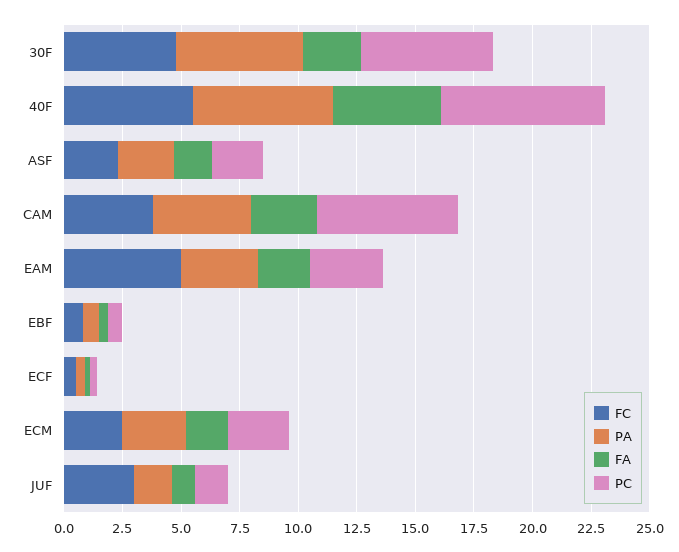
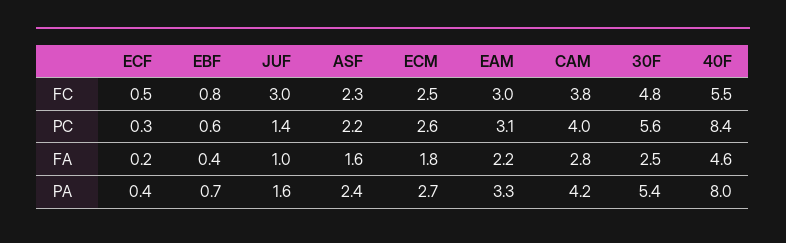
  {
    "FC": {
      "30F": 4.8,
      "40F": 5.5,
      "ASF": 2.3,
      "CAM": 3.8,
-     "EAM": 5,
+     "EAM": 3,
      "EBF": 0.8,
      "ECF": 0.5,
      "ECM": 2.5,
      "JUF": 3
    },
    "PA": {
      "30F": 5.4,
-     "40F": 6,
+     "40F": 8,
      "ASF": 2.4,
      "CAM": 4.2,
      "EAM": 3.3,
      "EBF": 0.7,
      "ECF": 0.4,
      "ECM": 2.7,
      "JUF": 1.6
    },
    "FA": {
      "30F": 2.5,
      "40F": 4.6,
      "ASF": 1.6,
      "CAM": 2.8,
      "EAM": 2.2,
      "EBF": 0.4,
      "ECF": 0.2,
      "ECM": 1.8,
      "JUF": 1
    },
    "PC": {
      "30F": 5.6,
-     "40F": 7,
+     "40F": 8.4,
      "ASF": 2.2,
-     "CAM": 6,
+     "CAM": 4,
      "EAM": 3.1,
      "EBF": 0.6,
      "ECF": 0.3,
      "ECM": 2.6,
      "JUF": 1.4
    }
  }

